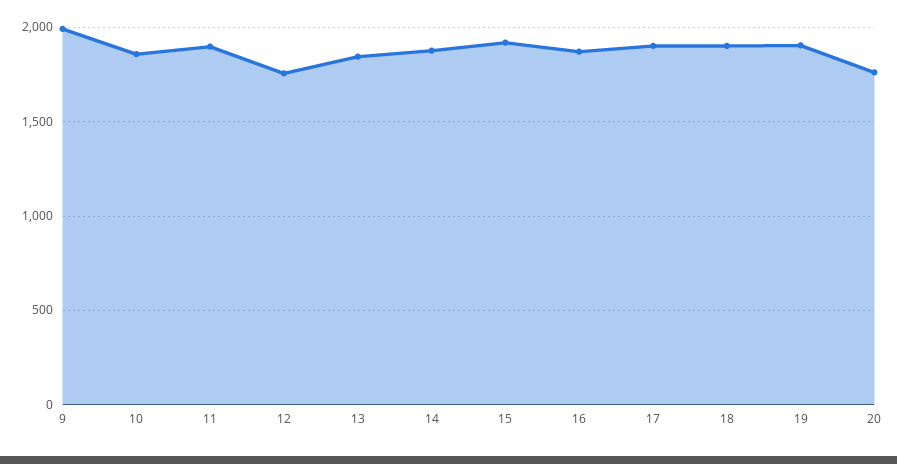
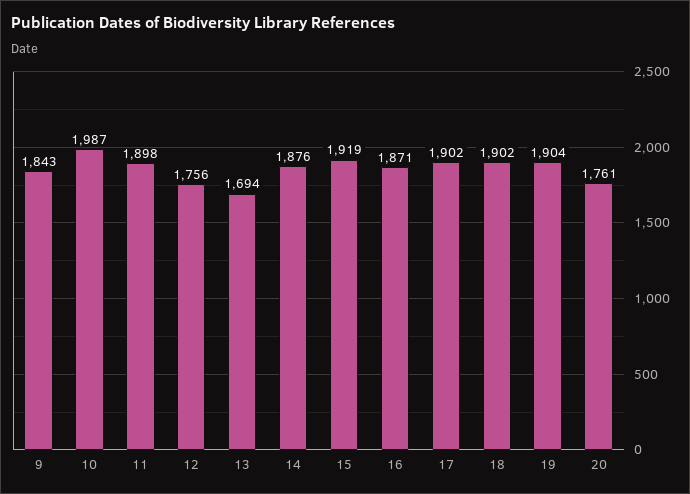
  {
-   "9": 2000,
+   "9": 1843,
-   "10": 1850,
+   "10": 1987,
    "11": 1898,
    "12": 1756,
-   "13": 1850,
+   "13": 1694,
    "14": 1876,
    "15": 1919,
    "16": 1871,
    "17": 1902,
    "18": 1902,
    "19": 1904,
    "20": 1761
  }

